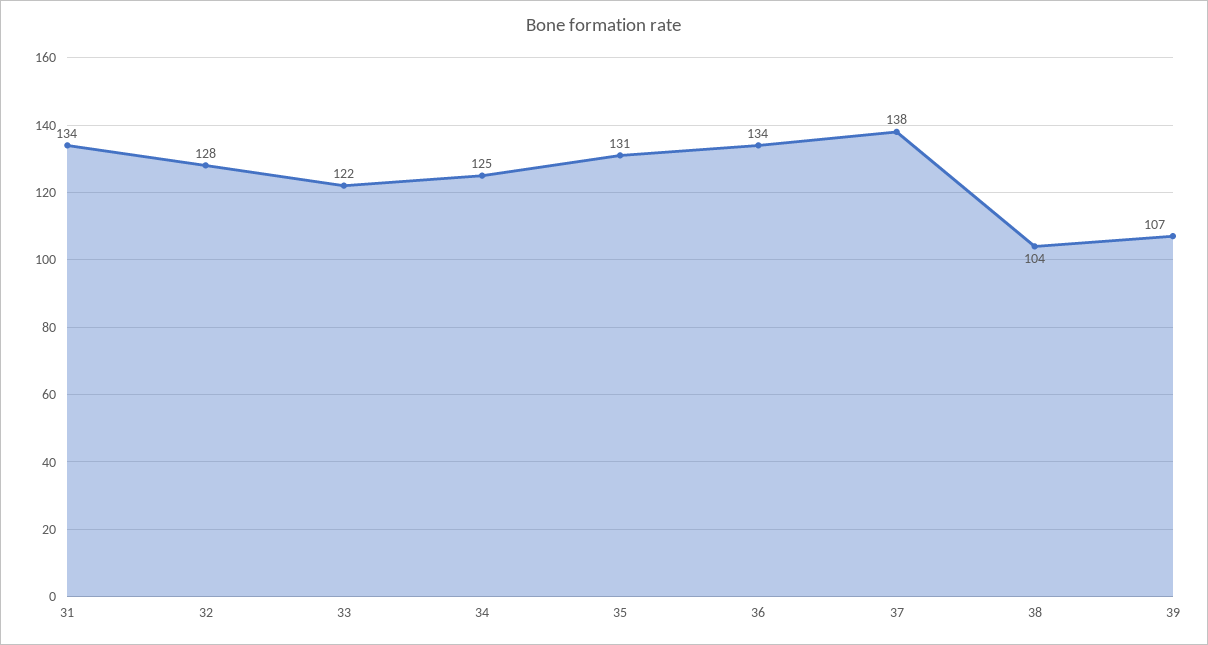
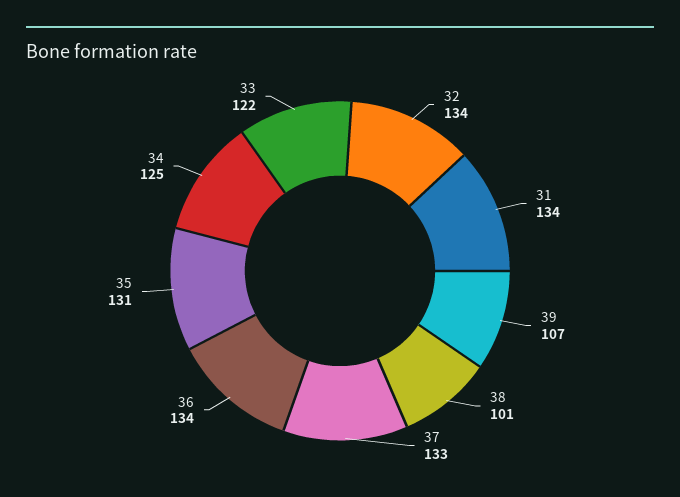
  {
    "31": 134,
-   "32": 128,
+   "32": 134,
    "33": 122,
    "34": 125,
    "35": 131,
    "36": 134,
-   "37": 138,
+   "37": 133,
-   "38": 104,
+   "38": 101,
    "39": 107
  }

